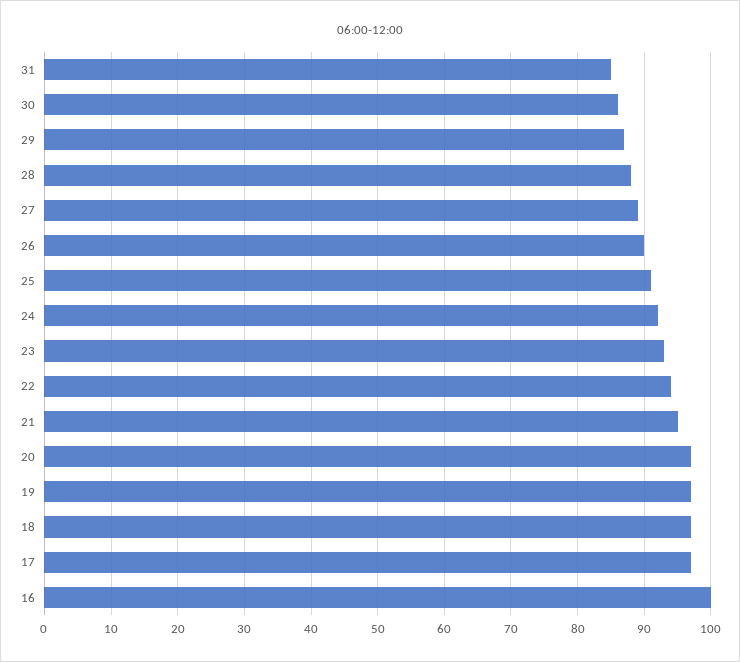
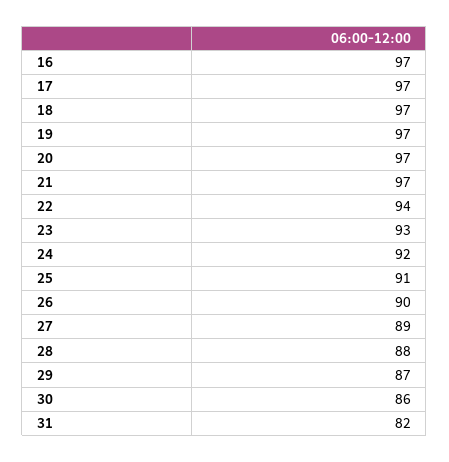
  {
-   "31": 85,
+   "31": 82,
    "30": 86,
    "29": 87,
    "28": 88,
    "27": 89,
    "26": 90,
    "25": 91,
    "24": 92,
    "23": 93,
    "22": 94,
-   "21": 95,
+   "21": 97,
    "20": 97,
    "19": 97,
    "18": 97,
    "17": 97,
-   "16": 100
+   "16": 97
  }

